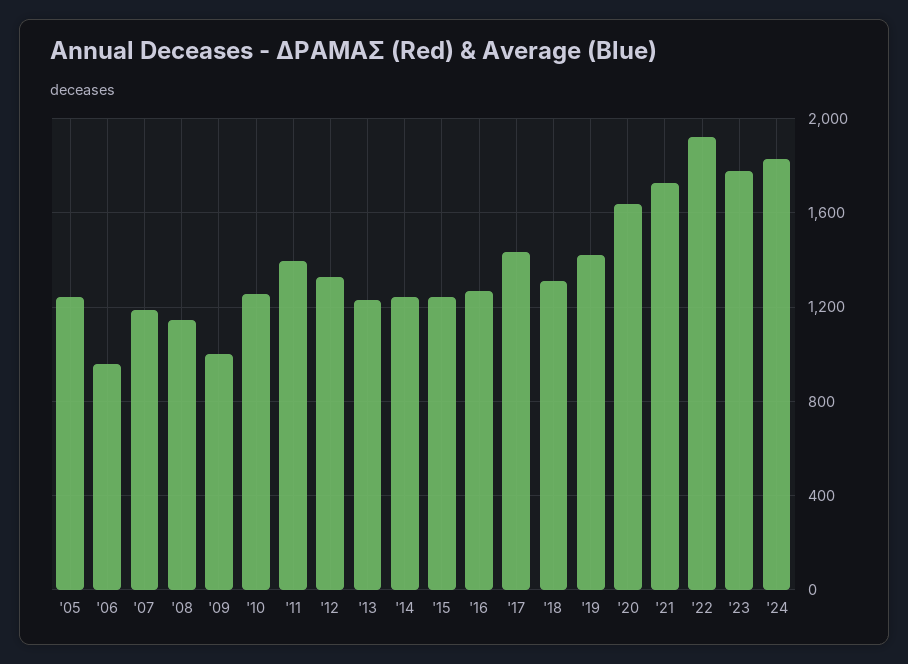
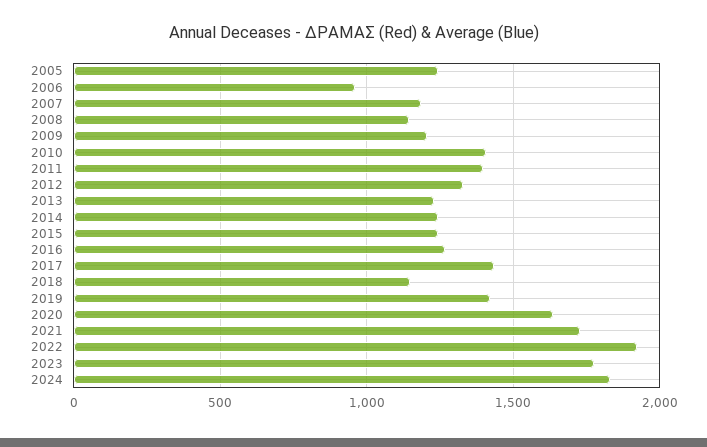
  {
    "'05": 1250,
    "'06": 950,
    "'07": 1200,
    "'08": 1150,
-   "'09": 1000,
+   "'09": 1200,
-   "'10": 1250,
+   "'10": 1400,
    "'11": 1400,
    "'12": 1350,
    "'13": 1250,
    "'14": 1250,
    "'15": 1250,
    "'16": 1250,
    "'17": 1450,
-   "'18": 1300,
+   "'18": 1150,
    "'19": 1400,
    "'20": 1650,
    "'21": 1750,
    "'22": 1900,
    "'23": 1800,
    "'24": 1850
  }

